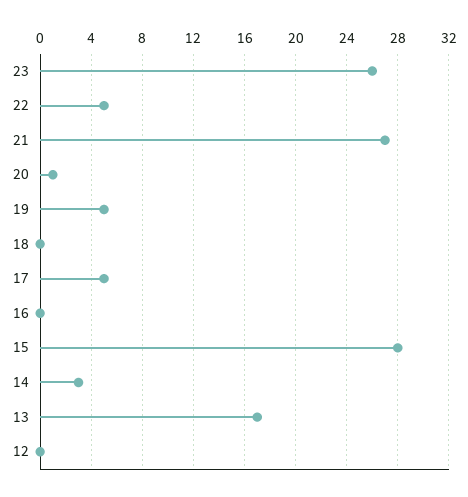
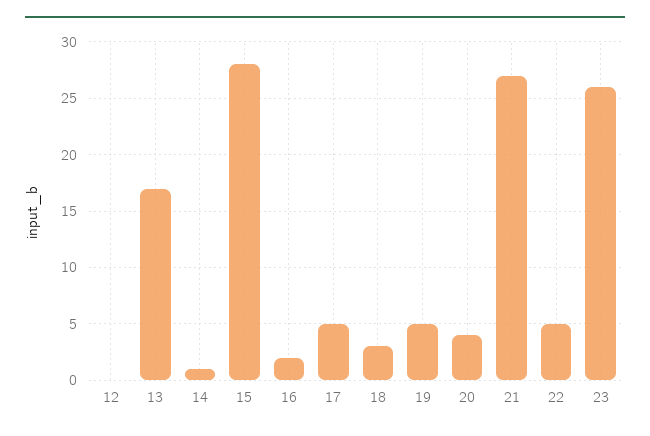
  {
    "23": 26,
    "22": 5,
    "21": 27,
-   "20": 1,
+   "20": 4,
    "19": 5,
-   "18": 0,
+   "18": 3,
    "17": 5,
-   "16": 0,
+   "16": 2,
    "15": 28,
-   "14": 3,
+   "14": 1,
    "13": 17,
    "12": 0
  }

